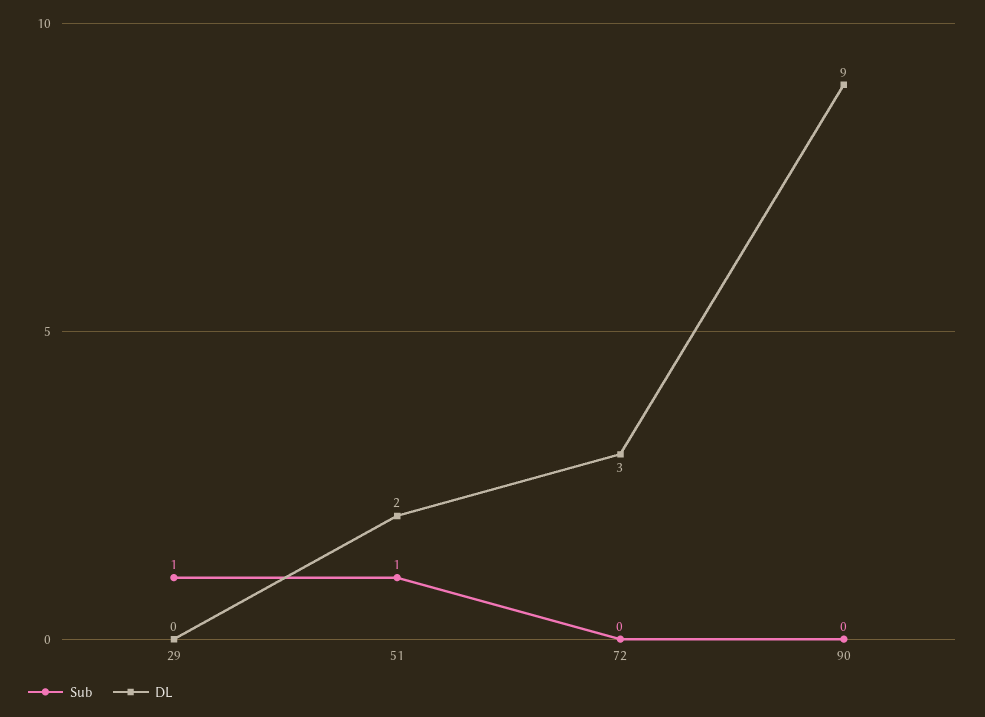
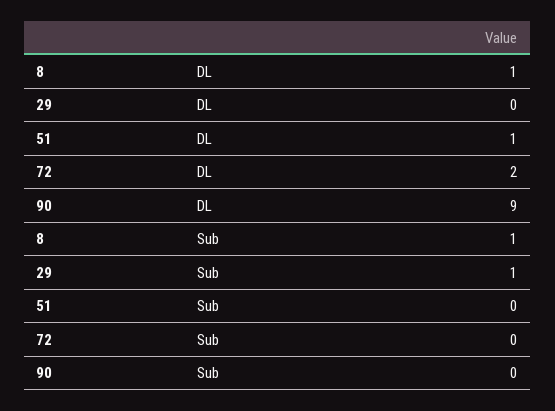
  {
    "Sub": {
      "29": 1,
-     "51": 1,
+     "51": 0,
      "72": 0,
-     "90": 0
+     "90": 0,
+     "8": 1
    },
    "DL": {
      "29": 0,
-     "51": 2,
+     "51": 1,
-     "72": 3,
+     "72": 2,
-     "90": 9
+     "90": 9,
+     "8": 1
    }
  }

